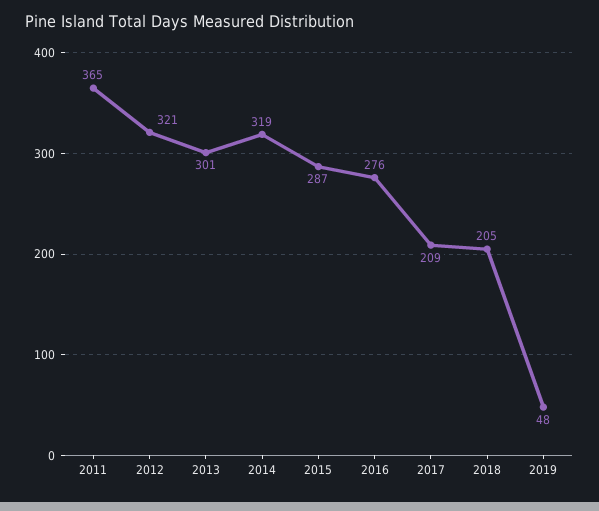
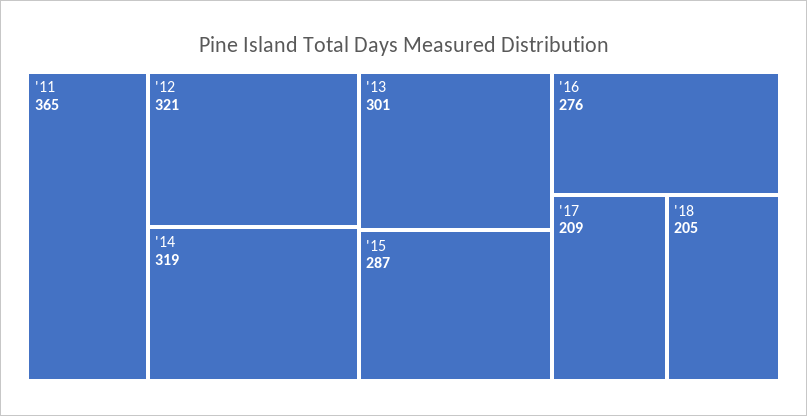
  {
    "2011": 365,
    "2012": 321,
    "2013": 301,
    "2014": 319,
    "2015": 287,
    "2016": 276,
    "2017": 209,
-   "2018": 205,
+   "2018": 205
-   "2019": 48
  }

